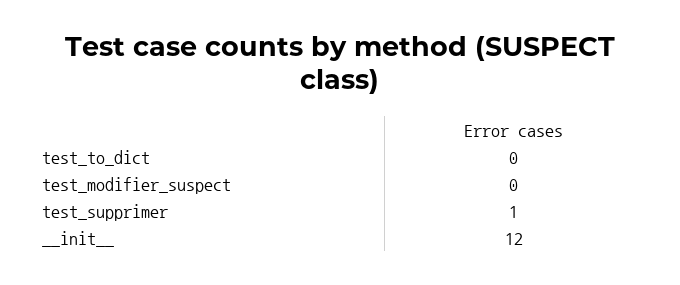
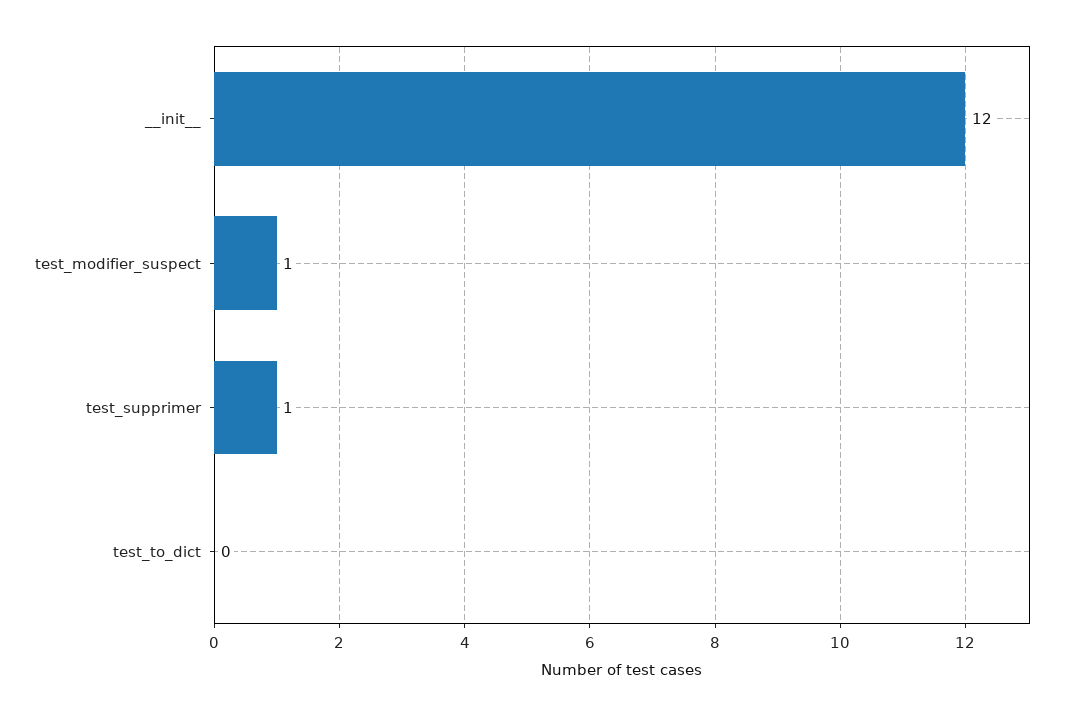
  {
    "test_to_dict": 0,
-   "test_modifier_suspect": 0,
+   "test_modifier_suspect": 1,
    "test_supprimer": 1,
    "__init__": 12
  }

